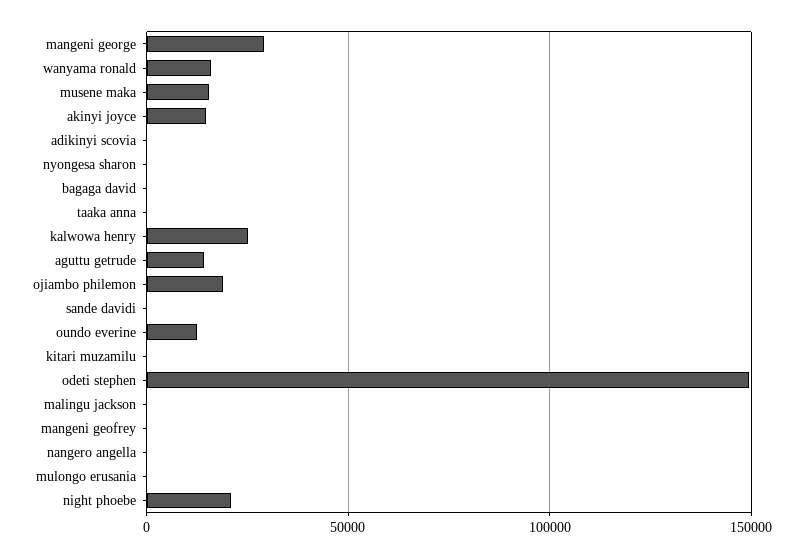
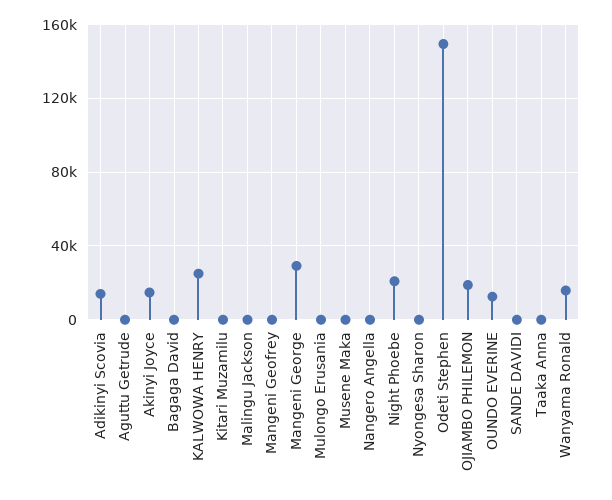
  {
    "mangeni george": 30000,
    "wanyama ronald": 15000,
-   "musene maka": 15000,
+   "musene maka": 0,
    "akinyi joyce": 15000,
-   "adikinyi scovia": 0,
+   "adikinyi scovia": 15000,
    "nyongesa sharon": 0,
    "bagaga david": 0,
    "taaka anna": 0,
    "kalwowa henry": 25000,
-   "aguttu getrude": 15000,
+   "aguttu getrude": 0,
    "ojiambo philemon": 20000,
    "sande davidi": 0,
    "oundo everine": 15000,
    "kitari muzamilu": 0,
    "odeti stephen": 150000,
    "malingu jackson": 0,
    "mangeni geofrey": 0,
    "nangero angella": 0,
    "mulongo erusania": 0,
    "night phoebe": 20000
  }

